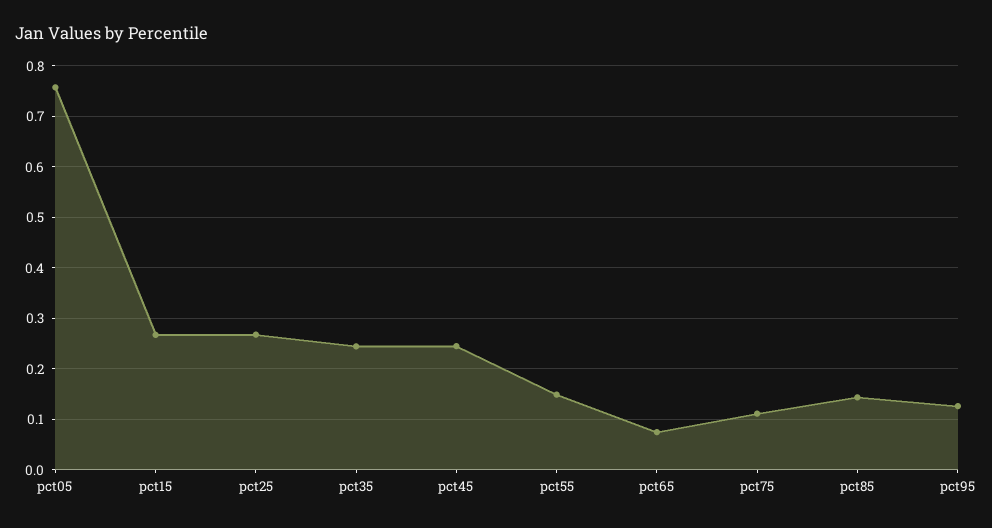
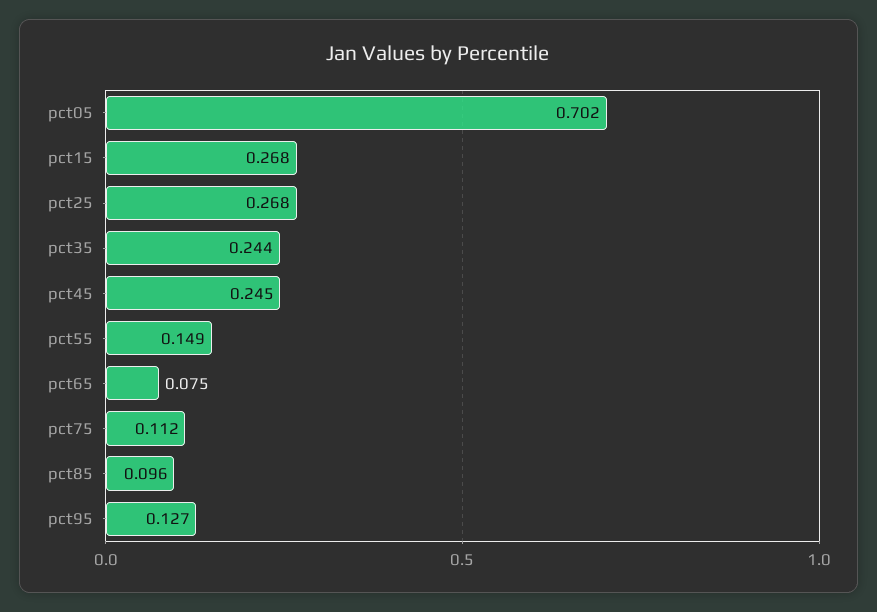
  {
-   "pct05": 0.76,
+   "pct05": 0.702,
    "pct15": 0.268,
    "pct25": 0.268,
    "pct35": 0.244,
    "pct45": 0.245,
    "pct55": 0.149,
    "pct65": 0.075,
    "pct75": 0.112,
-   "pct85": 0.14,
+   "pct85": 0.096,
    "pct95": 0.127
  }

